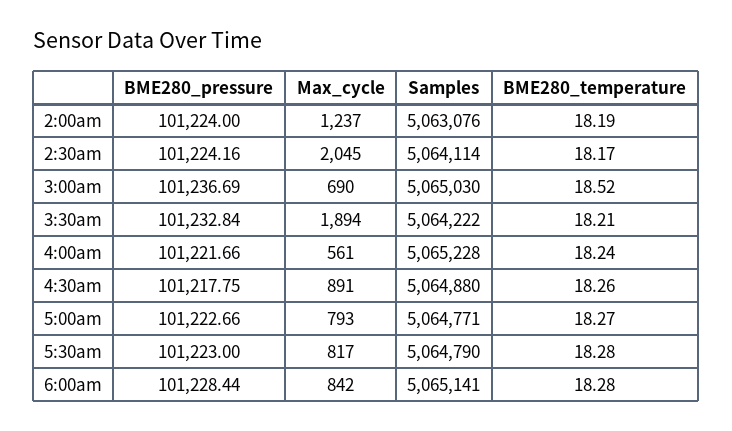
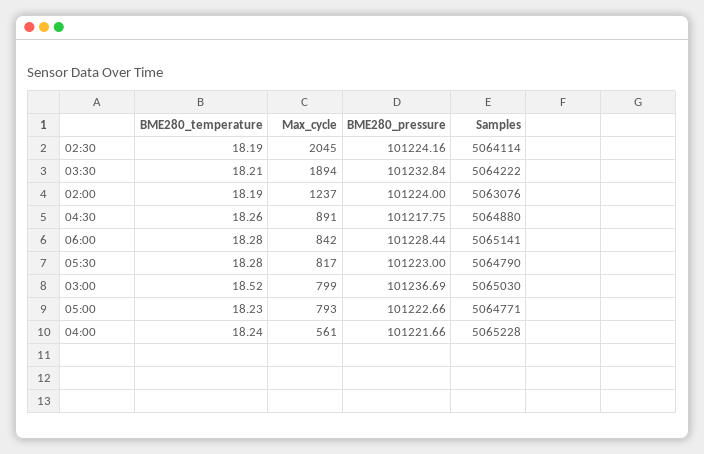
  {
    "BME280_pressure": {
      "2:00am": 101224,
      "2:30am": 101224.16,
      "3:00am": 101236.69,
      "3:30am": 101232.84,
      "4:00am": 101221.66,
      "4:30am": 101217.75,
      "5:00am": 101222.66,
      "5:30am": 101223,
      "6:00am": 101228.44
    },
    "Max_cycle": {
      "2:00am": 1237,
      "2:30am": 2045,
-     "3:00am": 690,
+     "3:00am": 799,
      "3:30am": 1894,
      "4:00am": 561,
      "4:30am": 891,
      "5:00am": 793,
      "5:30am": 817,
      "6:00am": 842
    },
    "Samples": {
      "2:00am": 5063076,
      "2:30am": 5064114,
      "3:00am": 5065030,
      "3:30am": 5064222,
      "4:00am": 5065228,
      "4:30am": 5064880,
      "5:00am": 5064771,
      "5:30am": 5064790,
      "6:00am": 5065141
    },
    "BME280_temperature": {
      "2:00am": 18.19,
-     "2:30am": 18.17,
+     "2:30am": 18.19,
      "3:00am": 18.52,
      "3:30am": 18.21,
      "4:00am": 18.24,
      "4:30am": 18.26,
-     "5:00am": 18.27,
+     "5:00am": 18.23,
      "5:30am": 18.28,
      "6:00am": 18.28
    }
  }

